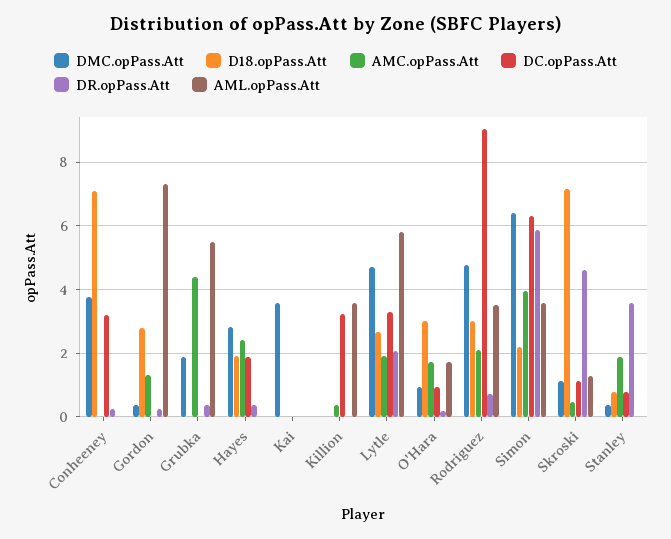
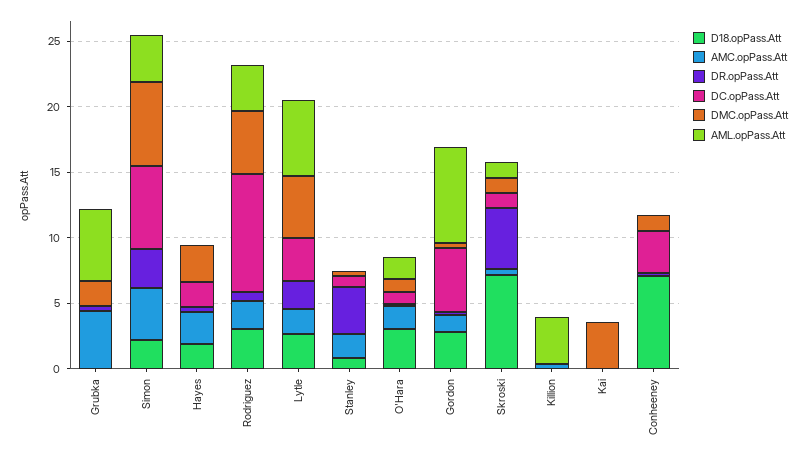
  {
    "DMC.opPass.Att": {
-     "Conheeney": 3.8,
+     "Conheeney": 1,
      "Gordon": 0.4,
      "Grubka": 1.8,
      "Hayes": 2.8,
      "Kai": 3.6,
      "Killion": 0,
      "Lytle": 4.8,
      "O'Hara": 1,
      "Rodriguez": 4.8,
      "Simon": 6.4,
      "Skroski": 1.2,
      "Stanley": 0.4
    },
    "D18.opPass.Att": {
      "Conheeney": 7,
      "Gordon": 2.8,
      "Grubka": 0,
      "Hayes": 2,
      "Kai": 0,
      "Killion": 0,
      "Lytle": 2.6,
      "O'Hara": 3,
      "Rodriguez": 3,
      "Simon": 2.2,
      "Skroski": 7.2,
      "Stanley": 0.8
    },
    "AMC.opPass.Att": {
      "Conheeney": 0,
      "Gordon": 1.4,
      "Grubka": 4.4,
      "Hayes": 2.4,
      "Kai": 0,
      "Killion": 0.4,
      "Lytle": 2,
      "O'Hara": 1.8,
      "Rodriguez": 2.2,
      "Simon": 4,
      "Skroski": 0.4,
      "Stanley": 1.8
    },
    "DC.opPass.Att": {
      "Conheeney": 3.2,
-     "Gordon": 0,
+     "Gordon": 5,
      "Grubka": 0,
      "Hayes": 1.8,
      "Kai": 0,
-     "Killion": 3.2,
+     "Killion": 0,
      "Lytle": 3.4,
      "O'Hara": 1,
      "Rodriguez": 9,
      "Simon": 6.4,
      "Skroski": 1.2,
      "Stanley": 0.8
    },
    "DR.opPass.Att": {
      "Conheeney": 0.2,
      "Gordon": 0.2,
      "Grubka": 0.4,
      "Hayes": 0.4,
      "Kai": 0,
      "Killion": 0,
      "Lytle": 2,
      "O'Hara": 0.2,
      "Rodriguez": 0.8,
-     "Simon": 5.8,
+     "Simon": 3,
      "Skroski": 4.6,
      "Stanley": 3.6
    },
    "AML.opPass.Att": {
      "Conheeney": 0,
      "Gordon": 7.4,
      "Grubka": 5.6,
      "Hayes": 0,
      "Kai": 0,
      "Killion": 3.6,
      "Lytle": 5.8,
      "O'Hara": 1.8,
      "Rodriguez": 3.6,
      "Simon": 3.6,
      "Skroski": 1.2,
      "Stanley": 0
    }
  }

